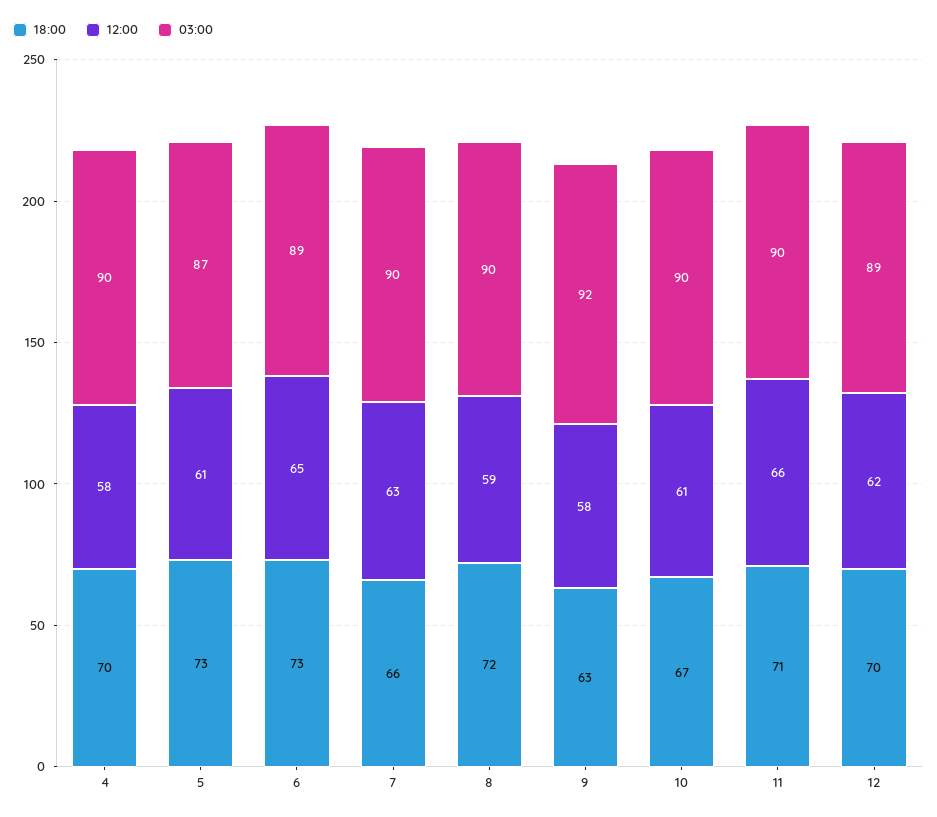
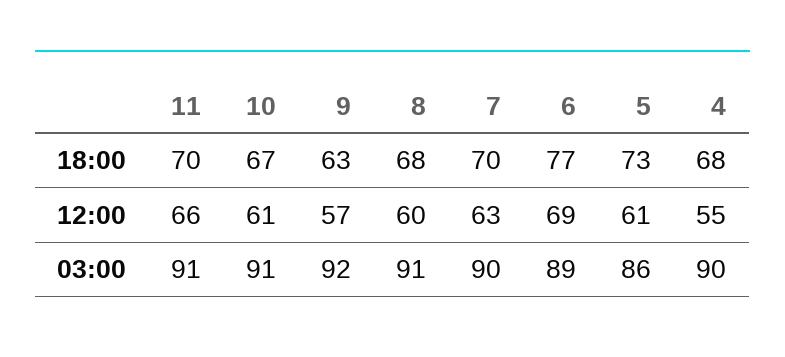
  {
    "18:00": {
-     "4": 70,
+     "4": 68,
      "5": 73,
-     "6": 73,
+     "6": 77,
-     "7": 66,
+     "7": 70,
-     "8": 72,
+     "8": 68,
      "9": 63,
      "10": 67,
-     "11": 71,
+     "11": 70
-     "12": 70
    },
    "12:00": {
-     "4": 58,
+     "4": 55,
      "5": 61,
-     "6": 65,
+     "6": 69,
      "7": 63,
-     "8": 59,
+     "8": 60,
-     "9": 58,
+     "9": 57,
      "10": 61,
-     "11": 66,
+     "11": 66
-     "12": 62
    },
    "03:00": {
      "4": 90,
-     "5": 87,
+     "5": 86,
      "6": 89,
      "7": 90,
-     "8": 90,
+     "8": 91,
      "9": 92,
-     "10": 90,
+     "10": 91,
-     "11": 90,
+     "11": 91
-     "12": 89
    }
  }

